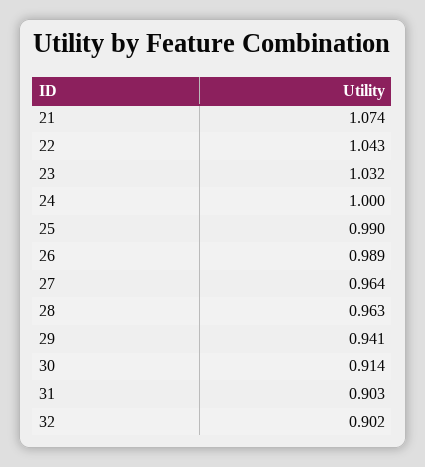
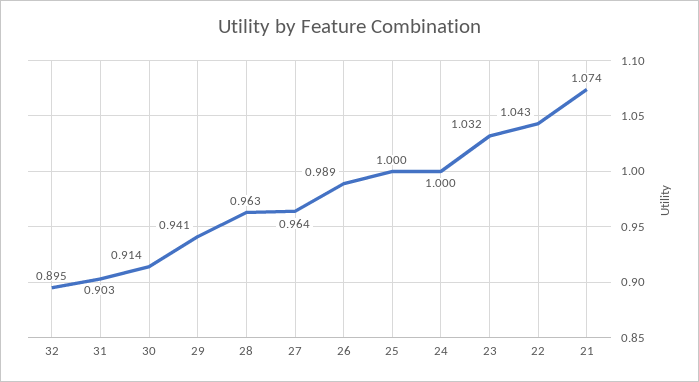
  {
    "21": 1.074,
    "22": 1.043,
    "23": 1.032,
    "24": 1,
-   "25": 0.99,
+   "25": 1,
    "26": 0.989,
    "27": 0.964,
    "28": 0.963,
    "29": 0.941,
    "30": 0.914,
    "31": 0.903,
-   "32": 0.902
+   "32": 0.895
  }

